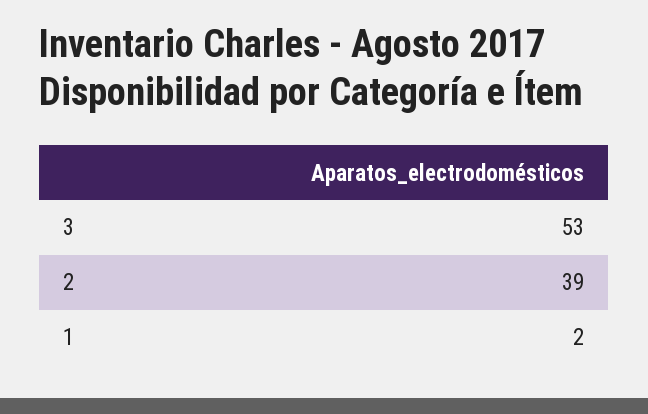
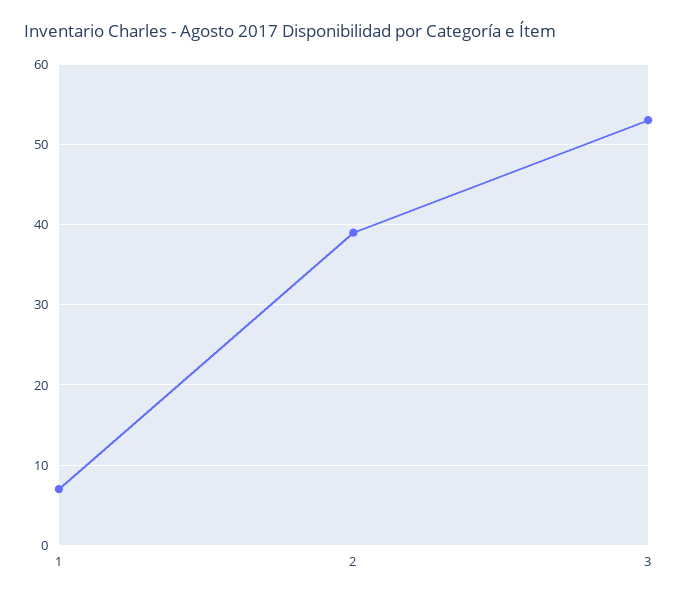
  {
    "3": 53,
    "2": 39,
-   "1": 2
+   "1": 7
  }

